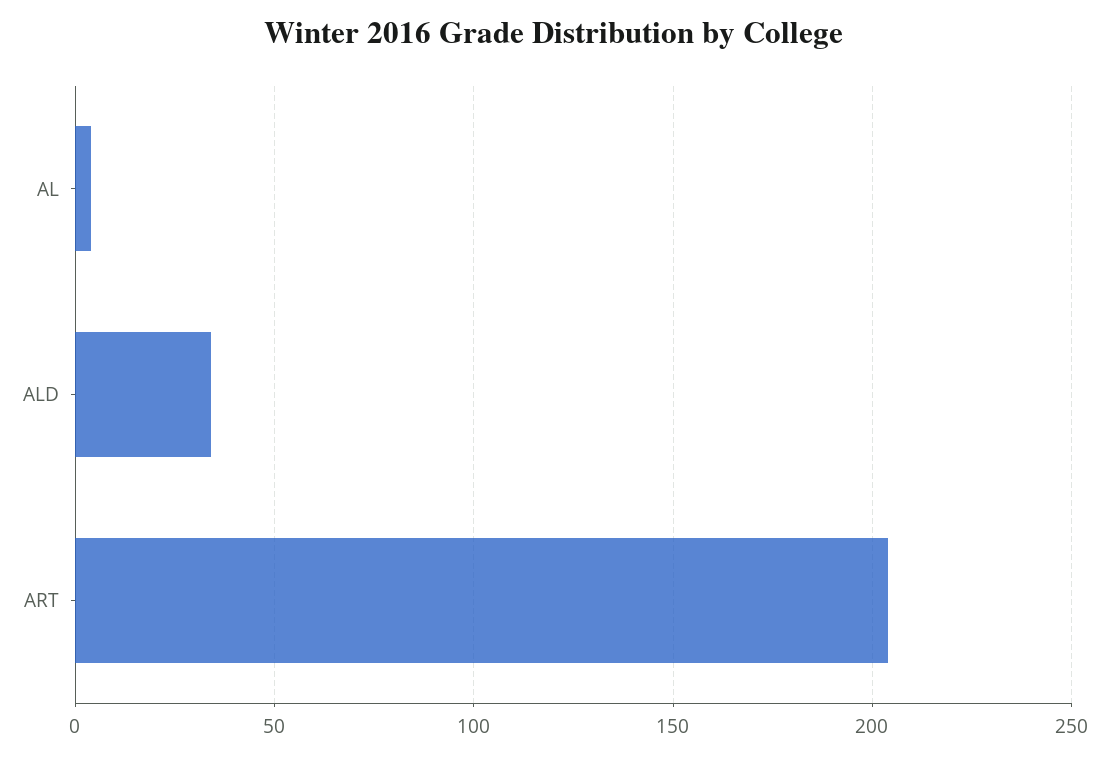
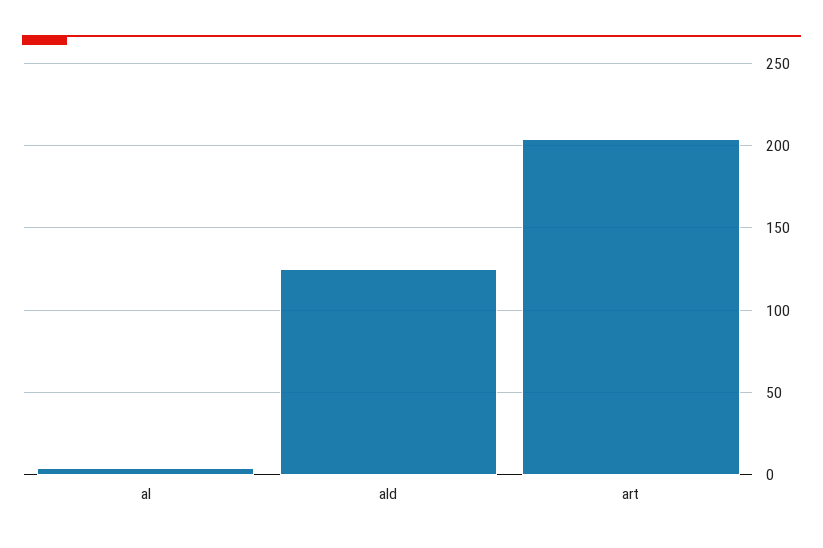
  {
    "AL": 5,
-   "ALD": 35,
+   "ALD": 125,
    "ART": 205
  }

